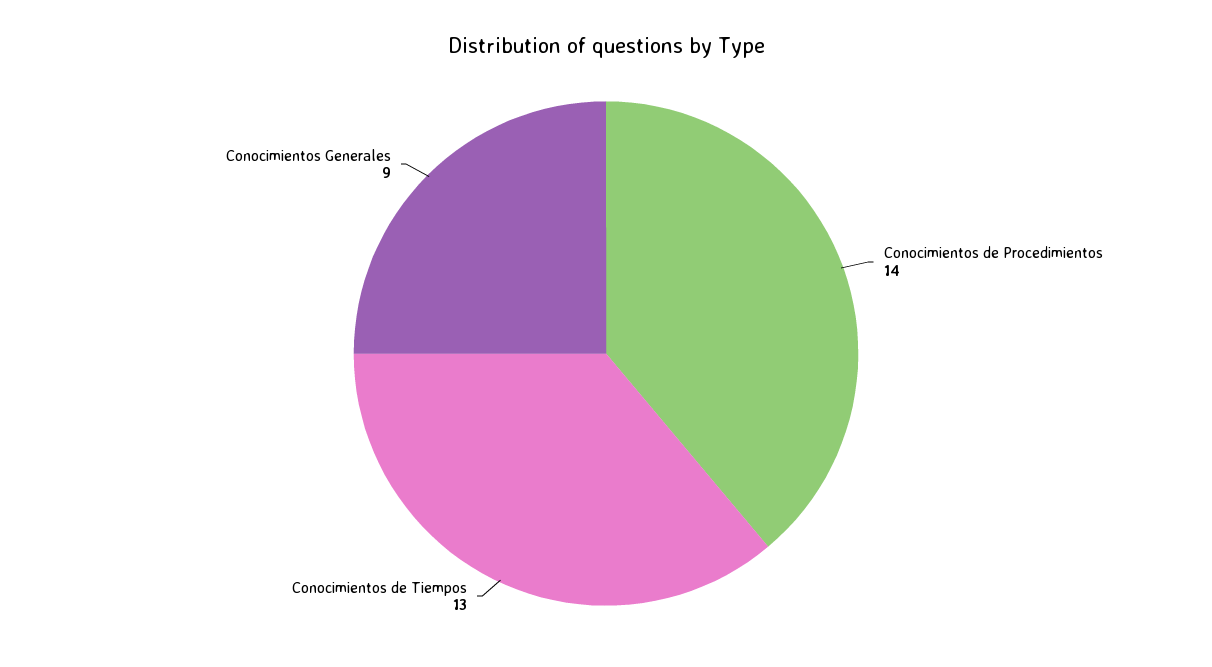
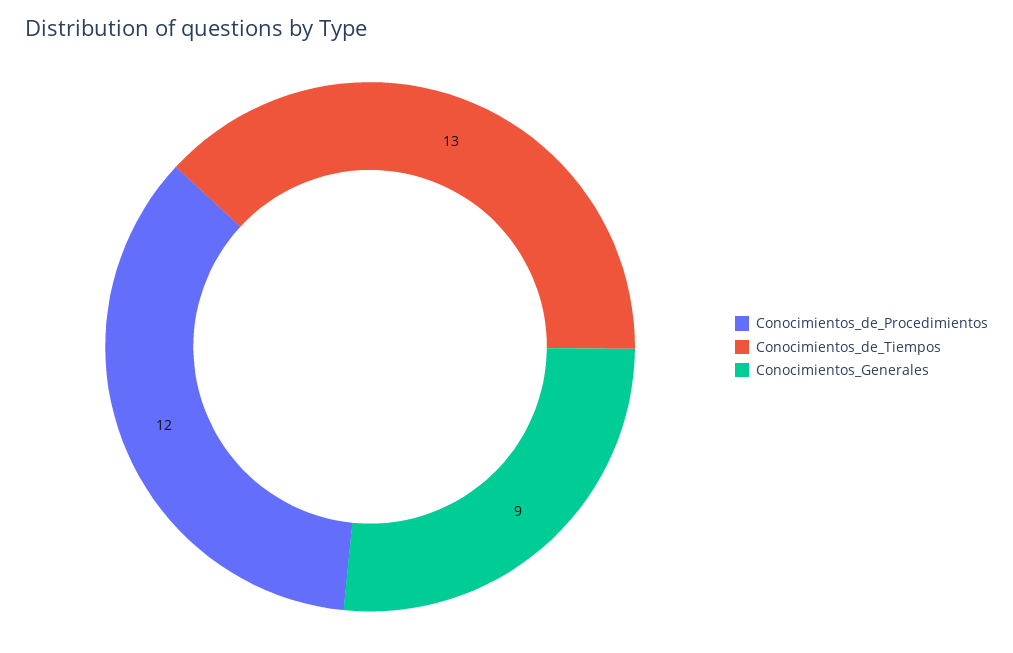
  {
-   "Conocimientos de Procedimientos": 14,
+   "Conocimientos de Procedimientos": 12,
    "Conocimientos de Tiempos": 13,
    "Conocimientos Generales": 9
  }

